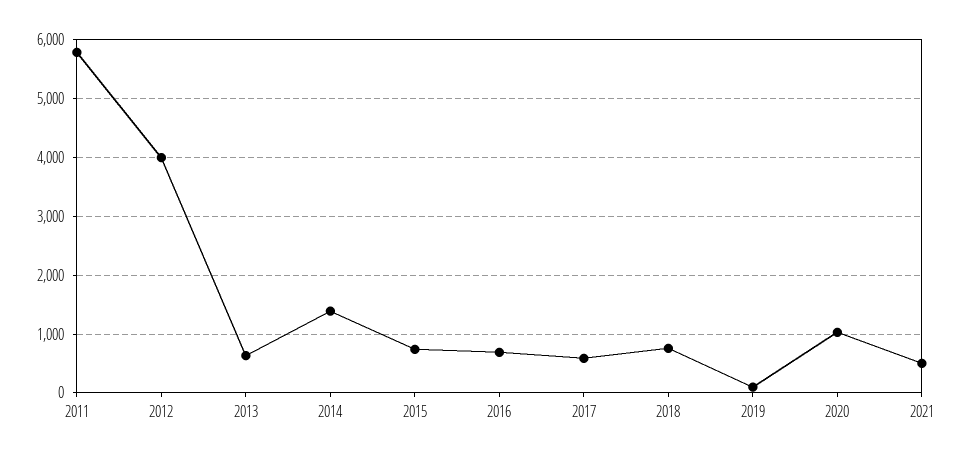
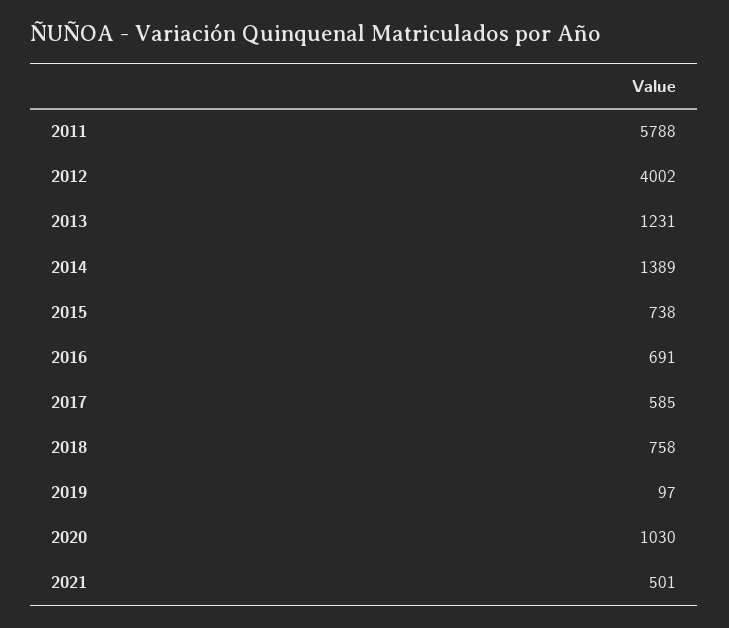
  {
    "2011": 5788,
    "2012": 4002,
-   "2013": 600,
+   "2013": 1231,
    "2014": 1389,
    "2015": 738,
    "2016": 691,
    "2017": 585,
    "2018": 758,
    "2019": 97,
    "2020": 1030,
    "2021": 501
  }

